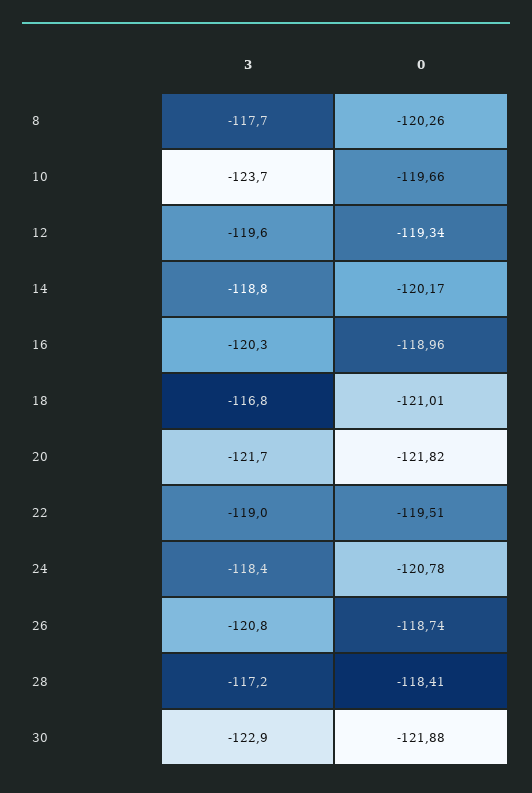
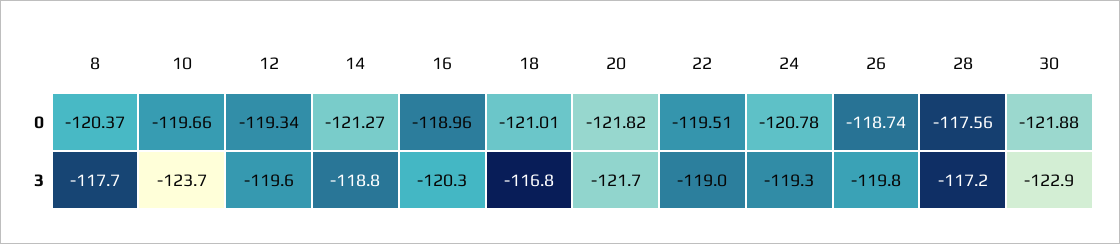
  {
    "3": {
      "8": -117.7,
      "10": -123.7,
      "12": -119.6,
      "14": -118.8,
      "16": -120.3,
      "18": -116.8,
      "20": -121.7,
      "22": -119,
-     "24": -118.4,
+     "24": -119.3,
-     "26": -120.8,
+     "26": -119.8,
      "28": -117.2,
      "30": -122.9
    },
    "0": {
-     "8": -120.26,
+     "8": -120.37,
      "10": -119.66,
      "12": -119.34,
-     "14": -120.17,
+     "14": -121.27,
      "16": -118.96,
      "18": -121.01,
      "20": -121.82,
      "22": -119.51,
      "24": -120.78,
      "26": -118.74,
-     "28": -118.41,
+     "28": -117.56,
      "30": -121.88
    }
  }

